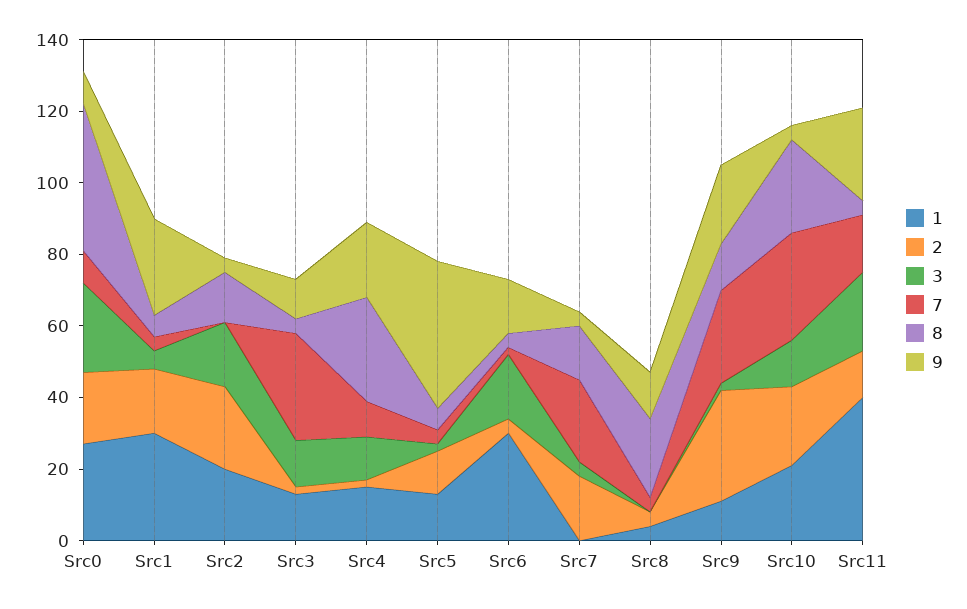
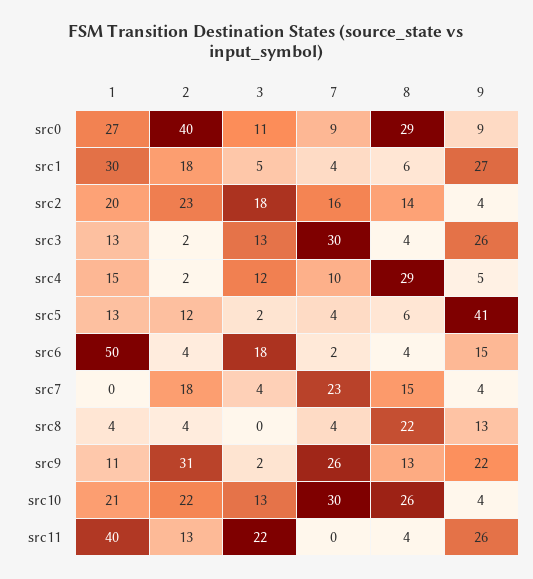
  {
    "1": {
      "Src0": 27,
      "Src1": 30,
      "Src2": 20,
      "Src3": 13,
      "Src4": 15,
      "Src5": 13,
-     "Src6": 30,
+     "Src6": 50,
      "Src7": 0,
      "Src8": 4,
      "Src9": 11,
      "Src10": 21,
      "Src11": 40
    },
    "2": {
-     "Src0": 20,
+     "Src0": 40,
      "Src1": 18,
      "Src2": 23,
      "Src3": 2,
      "Src4": 2,
      "Src5": 12,
      "Src6": 4,
      "Src7": 18,
      "Src8": 4,
      "Src9": 31,
      "Src10": 22,
      "Src11": 13
    },
    "3": {
-     "Src0": 25,
+     "Src0": 11,
      "Src1": 5,
      "Src2": 18,
      "Src3": 13,
      "Src4": 12,
      "Src5": 2,
      "Src6": 18,
      "Src7": 4,
      "Src8": 0,
      "Src9": 2,
      "Src10": 13,
      "Src11": 22
    },
    "7": {
      "Src0": 9,
      "Src1": 4,
-     "Src2": 0,
+     "Src2": 16,
      "Src3": 30,
      "Src4": 10,
      "Src5": 4,
      "Src6": 2,
      "Src7": 23,
      "Src8": 4,
      "Src9": 26,
      "Src10": 30,
-     "Src11": 15
+     "Src11": 0
    },
    "8": {
-     "Src0": 40,
+     "Src0": 29,
      "Src1": 6,
      "Src2": 14,
      "Src3": 4,
      "Src4": 29,
      "Src5": 6,
      "Src6": 4,
      "Src7": 15,
      "Src8": 22,
      "Src9": 13,
      "Src10": 26,
      "Src11": 4
    },
    "9": {
      "Src0": 9,
      "Src1": 27,
      "Src2": 4,
-     "Src3": 10,
+     "Src3": 26,
-     "Src4": 20,
+     "Src4": 5,
      "Src5": 41,
      "Src6": 15,
      "Src7": 4,
      "Src8": 13,
      "Src9": 22,
      "Src10": 4,
      "Src11": 26
    }
  }

